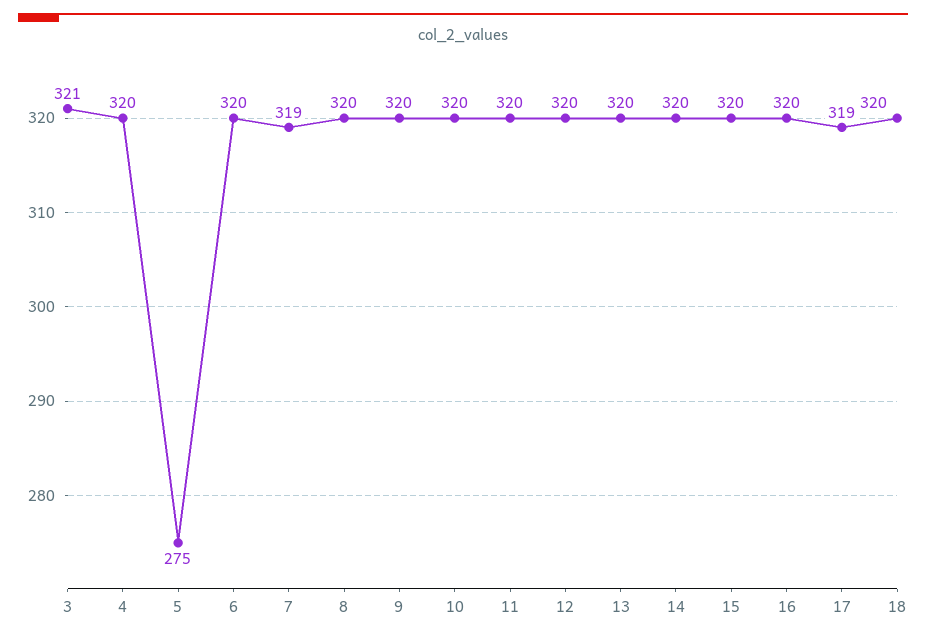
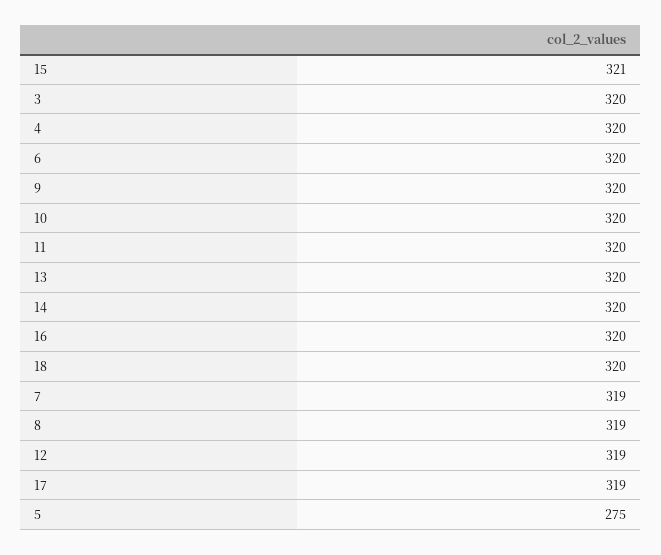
  {
-   "3": 321,
+   "3": 320,
    "4": 320,
    "5": 275,
    "6": 320,
    "7": 319,
-   "8": 320,
+   "8": 319,
    "9": 320,
    "10": 320,
    "11": 320,
-   "12": 320,
+   "12": 319,
    "13": 320,
    "14": 320,
-   "15": 320,
+   "15": 321,
    "16": 320,
    "17": 319,
    "18": 320
  }

